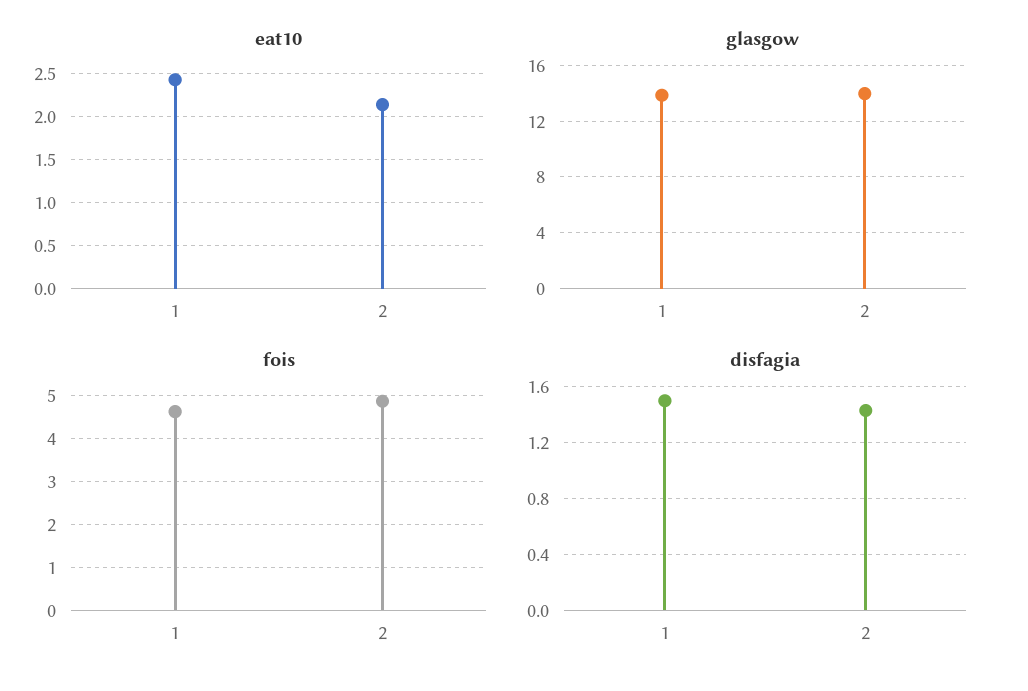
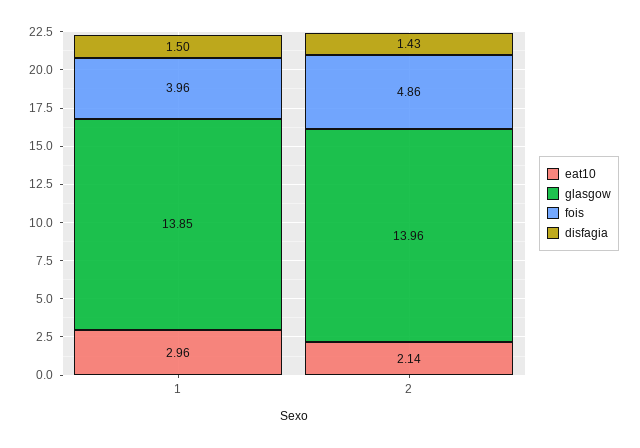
  {
    "eat10": {
-     "1": 2.4,
+     "1": 2.96,
      "2": 2.14
    },
    "glasgow": {
      "1": 13.85,
      "2": 13.96
    },
    "fois": {
-     "1": 4.6,
+     "1": 3.96,
      "2": 4.86
    },
    "disfagia": {
      "1": 1.5,
      "2": 1.43
    }
  }

